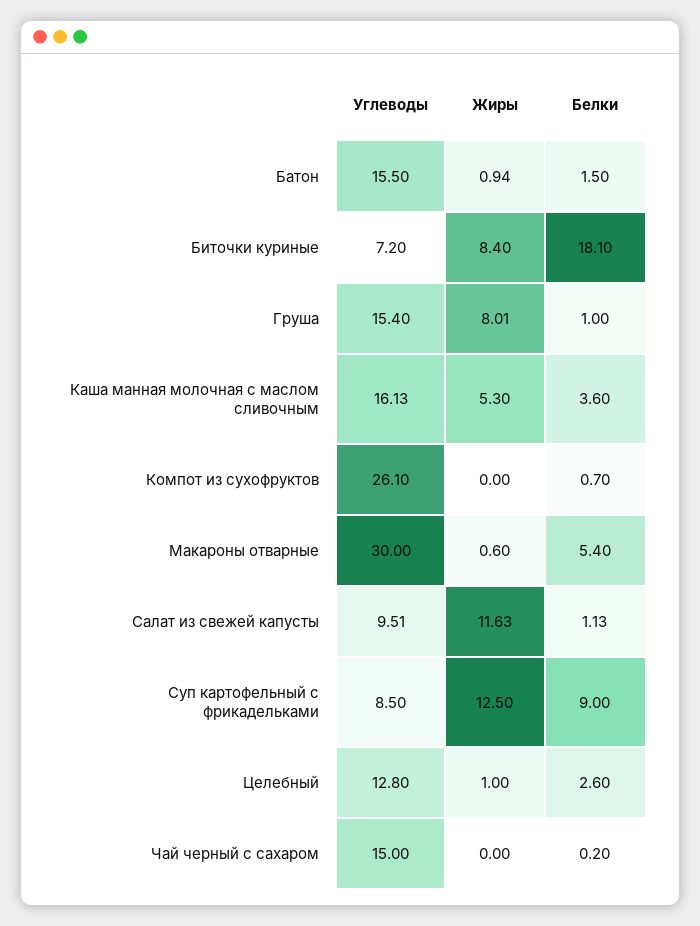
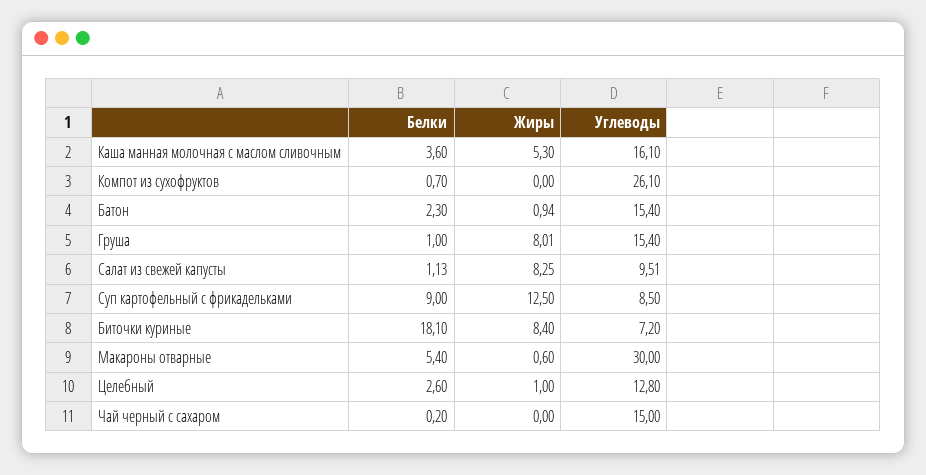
  {
    "Углеводы": {
-     "Батон": 15.5,
+     "Батон": 15.4,
      "Биточки куриные": 7.2,
      "Груша": 15.4,
-     "Каша манная молочная с маслом сливочным": 16.13,
+     "Каша манная молочная с маслом сливочным": 16.1,
      "Компот из сухофруктов": 26.1,
      "Макароны отварные": 30,
      "Салат из свежей капусты": 9.51,
      "Суп картофельный с фрикадельками": 8.5,
      "Целебный": 12.8,
      "Чай черный с сахаром": 15
    },
    "Жиры": {
      "Батон": 0.94,
      "Биточки куриные": 8.4,
      "Груша": 8.01,
      "Каша манная молочная с маслом сливочным": 5.3,
      "Компот из сухофруктов": 0,
      "Макароны отварные": 0.6,
-     "Салат из свежей капусты": 11.63,
+     "Салат из свежей капусты": 8.25,
      "Суп картофельный с фрикадельками": 12.5,
      "Целебный": 1,
      "Чай черный с сахаром": 0
    },
    "Белки": {
-     "Батон": 1.5,
+     "Батон": 2.3,
      "Биточки куриные": 18.1,
      "Груша": 1,
      "Каша манная молочная с маслом сливочным": 3.6,
      "Компот из сухофруктов": 0.7,
      "Макароны отварные": 5.4,
      "Салат из свежей капусты": 1.13,
      "Суп картофельный с фрикадельками": 9,
      "Целебный": 2.6,
      "Чай черный с сахаром": 0.2
    }
  }

